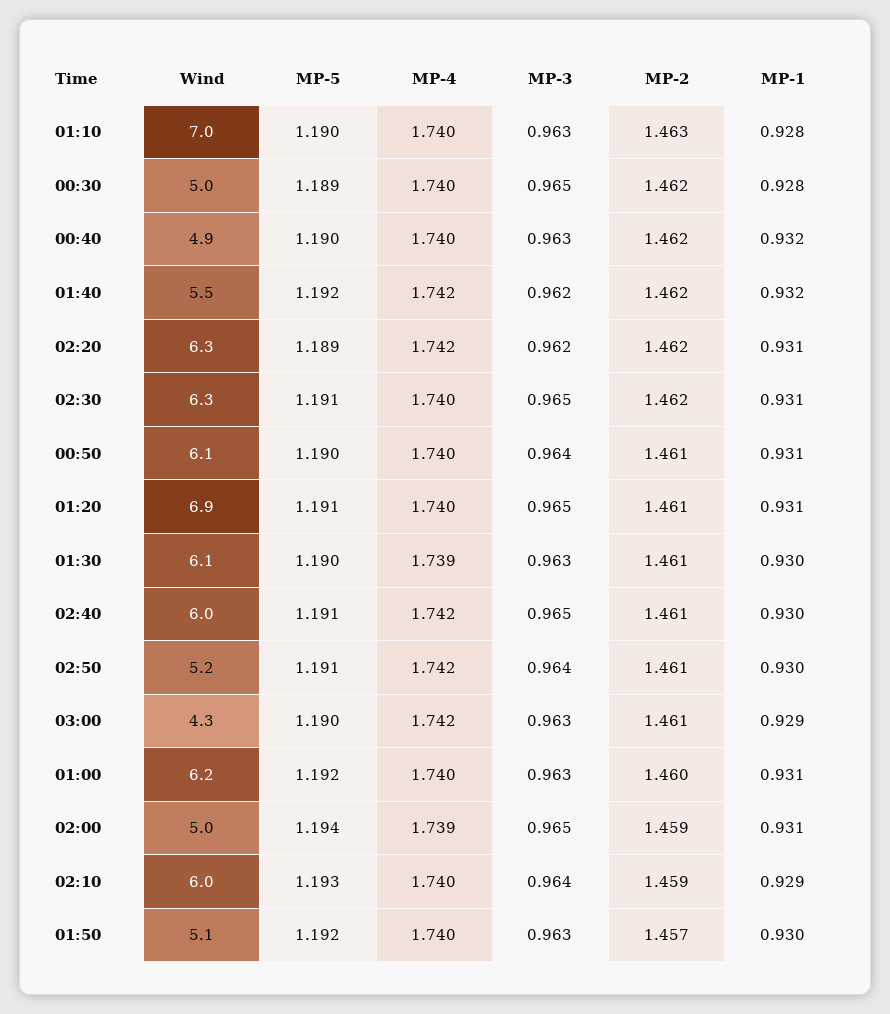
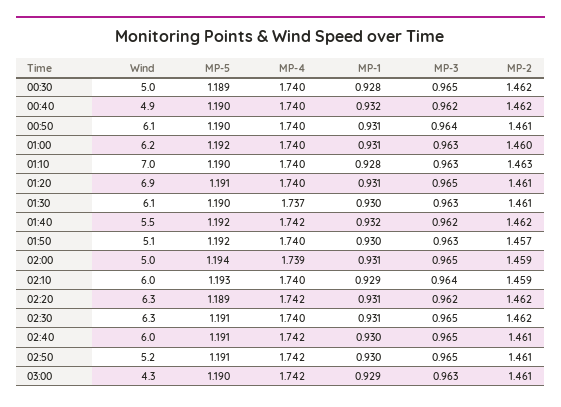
  {
    "Wind": {
      "01:10": 7,
      "00:30": 5,
      "00:40": 4.9,
      "01:40": 5.5,
      "02:20": 6.3,
      "02:30": 6.3,
      "00:50": 6.1,
      "01:20": 6.9,
      "01:30": 6.1,
      "02:40": 6,
      "02:50": 5.2,
      "03:00": 4.3,
      "01:00": 6.2,
      "02:00": 5,
      "02:10": 6,
      "01:50": 5.1
    },
    "MP-5": {
      "01:10": 1.19,
      "00:30": 1.189,
      "00:40": 1.19,
      "01:40": 1.192,
      "02:20": 1.189,
      "02:30": 1.191,
      "00:50": 1.19,
      "01:20": 1.191,
      "01:30": 1.19,
      "02:40": 1.191,
      "02:50": 1.191,
      "03:00": 1.19,
      "01:00": 1.192,
      "02:00": 1.194,
      "02:10": 1.193,
      "01:50": 1.192
    },
    "MP-4": {
      "01:10": 1.74,
      "00:30": 1.74,
      "00:40": 1.74,
      "01:40": 1.742,
      "02:20": 1.742,
      "02:30": 1.74,
      "00:50": 1.74,
      "01:20": 1.74,
-     "01:30": 1.739,
+     "01:30": 1.737,
      "02:40": 1.742,
      "02:50": 1.742,
      "03:00": 1.742,
      "01:00": 1.74,
      "02:00": 1.739,
      "02:10": 1.74,
      "01:50": 1.74
    },
    "MP-3": {
      "01:10": 0.963,
      "00:30": 0.965,
-     "00:40": 0.963,
+     "00:40": 0.962,
      "01:40": 0.962,
      "02:20": 0.962,
      "02:30": 0.965,
      "00:50": 0.964,
      "01:20": 0.965,
      "01:30": 0.963,
      "02:40": 0.965,
-     "02:50": 0.964,
+     "02:50": 0.965,
      "03:00": 0.963,
      "01:00": 0.963,
      "02:00": 0.965,
      "02:10": 0.964,
      "01:50": 0.963
    },
    "MP-2": {
      "01:10": 1.463,
      "00:30": 1.462,
      "00:40": 1.462,
      "01:40": 1.462,
      "02:20": 1.462,
      "02:30": 1.462,
      "00:50": 1.461,
      "01:20": 1.461,
      "01:30": 1.461,
      "02:40": 1.461,
      "02:50": 1.461,
      "03:00": 1.461,
      "01:00": 1.46,
      "02:00": 1.459,
      "02:10": 1.459,
      "01:50": 1.457
    },
    "MP-1": {
      "01:10": 0.928,
      "00:30": 0.928,
      "00:40": 0.932,
      "01:40": 0.932,
      "02:20": 0.931,
      "02:30": 0.931,
      "00:50": 0.931,
      "01:20": 0.931,
      "01:30": 0.93,
      "02:40": 0.93,
      "02:50": 0.93,
      "03:00": 0.929,
      "01:00": 0.931,
      "02:00": 0.931,
      "02:10": 0.929,
      "01:50": 0.93
    }
  }

